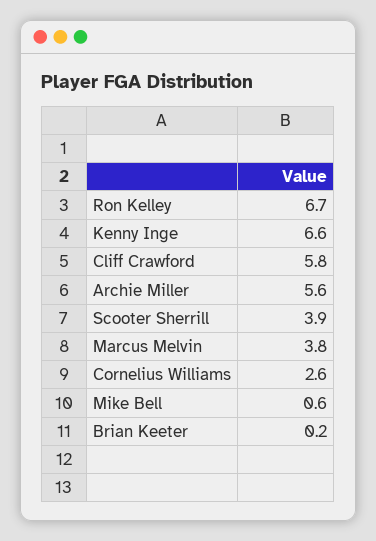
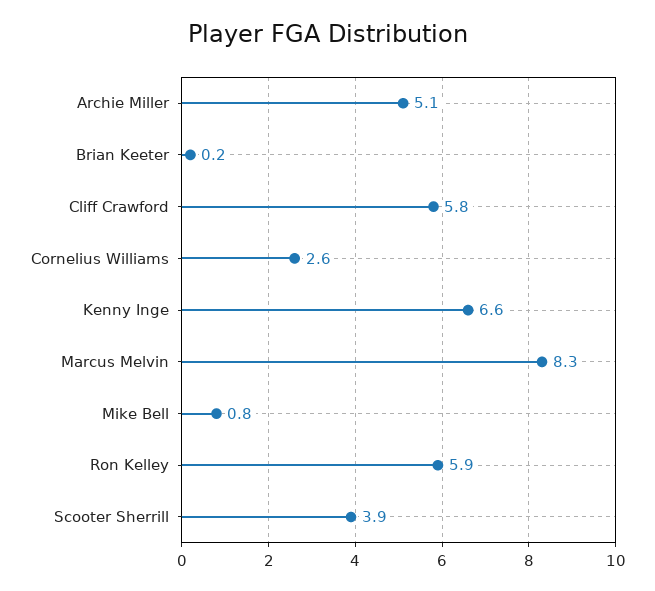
  {
-   "Ron Kelley": 6.7,
+   "Ron Kelley": 5.9,
    "Kenny Inge": 6.6,
    "Cliff Crawford": 5.8,
-   "Archie Miller": 5.6,
+   "Archie Miller": 5.1,
    "Scooter Sherrill": 3.9,
-   "Marcus Melvin": 3.8,
+   "Marcus Melvin": 8.3,
    "Cornelius Williams": 2.6,
-   "Mike Bell": 0.6,
+   "Mike Bell": 0.8,
    "Brian Keeter": 0.2
  }

